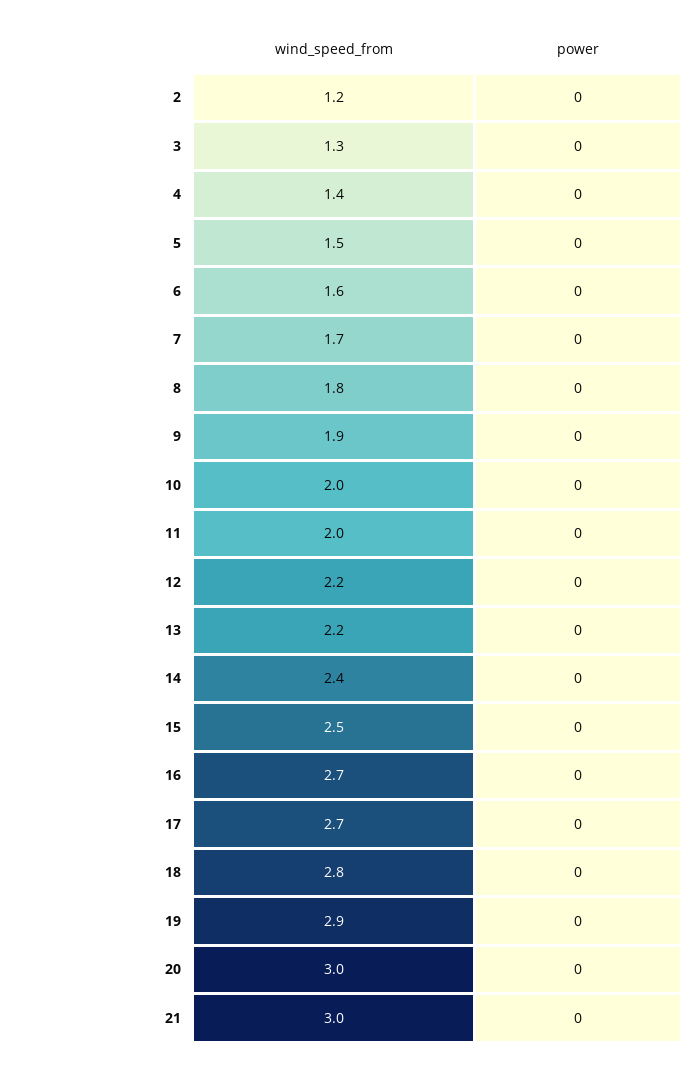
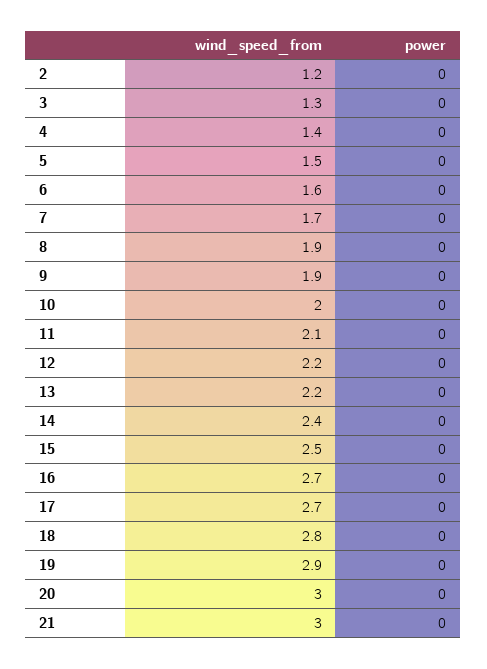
  {
    "wind_speed_from": {
      "2": 1.2,
      "3": 1.3,
      "4": 1.4,
      "5": 1.5,
      "6": 1.6,
      "7": 1.7,
-     "8": 1.8,
+     "8": 1.9,
      "9": 1.9,
      "10": 2,
-     "11": 2,
+     "11": 2.1,
      "12": 2.2,
      "13": 2.2,
      "14": 2.4,
      "15": 2.5,
      "16": 2.7,
      "17": 2.7,
      "18": 2.8,
      "19": 2.9,
      "20": 3,
      "21": 3
    },
    "power": {
      "2": 0,
      "3": 0,
      "4": 0,
      "5": 0,
      "6": 0,
      "7": 0,
      "8": 0,
      "9": 0,
      "10": 0,
      "11": 0,
      "12": 0,
      "13": 0,
      "14": 0,
      "15": 0,
      "16": 0,
      "17": 0,
      "18": 0,
      "19": 0,
      "20": 0,
      "21": 0
    }
  }

